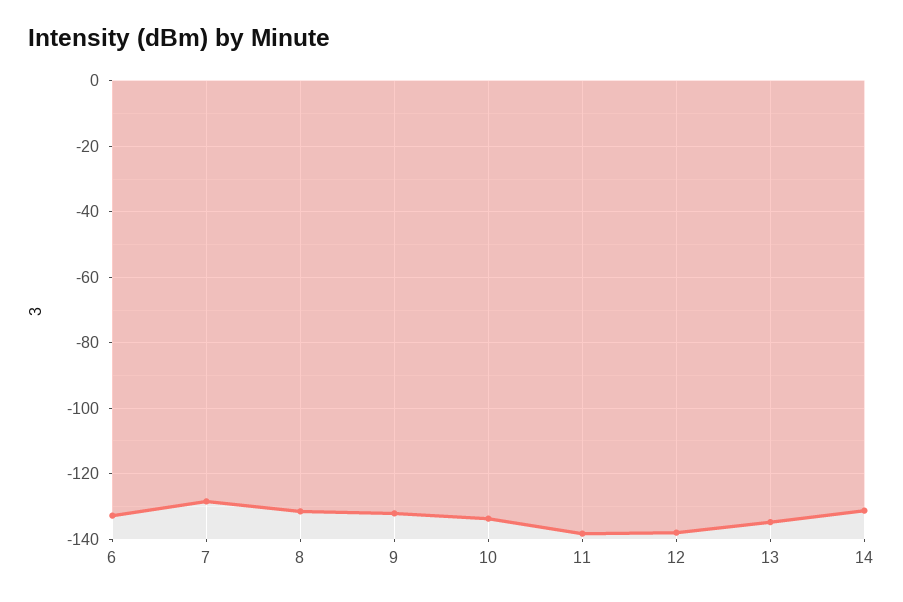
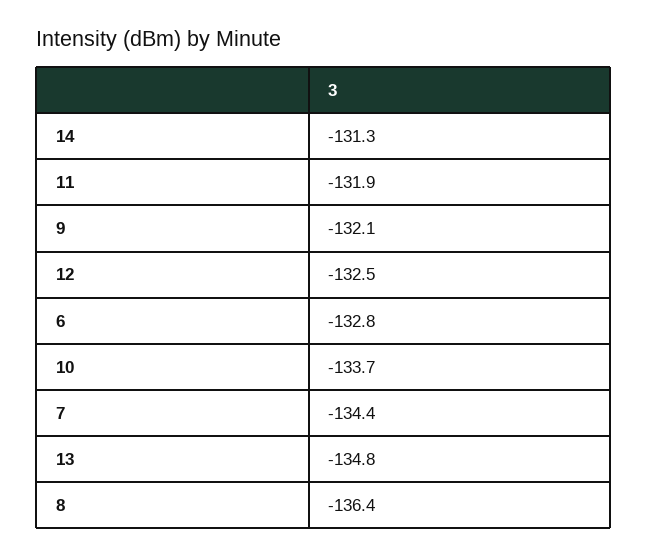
  {
    "6": -132.8,
-   "7": -128,
+   "7": -134.4,
-   "8": -132,
+   "8": -136.4,
    "9": -132.1,
    "10": -133.7,
-   "11": -138,
+   "11": -131.9,
-   "12": -138,
+   "12": -132.5,
    "13": -134.8,
    "14": -131.3
  }

